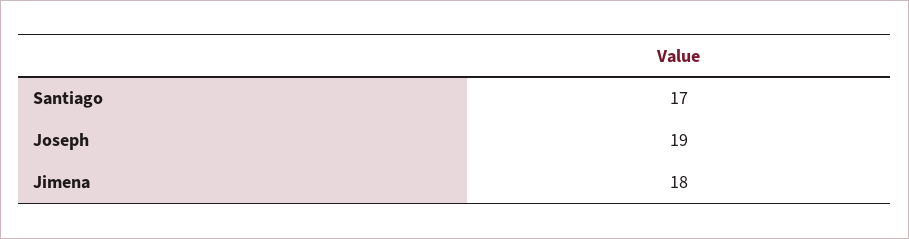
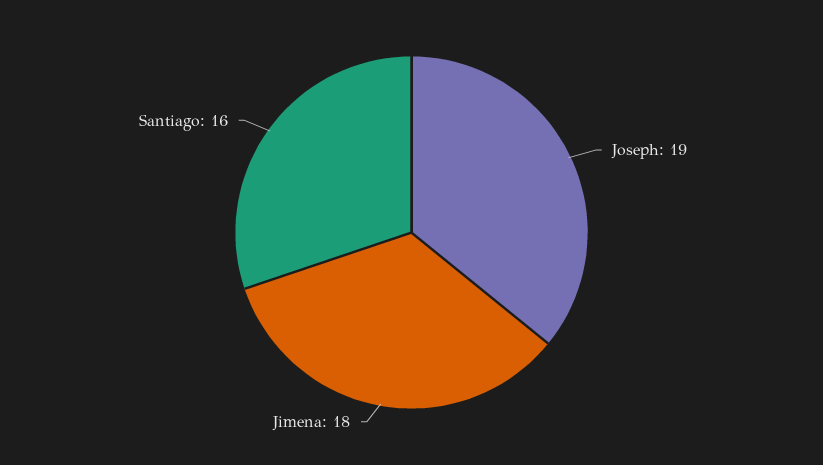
  {
-   "Santiago": 17,
+   "Santiago": 16,
    "Joseph": 19,
    "Jimena": 18
  }

